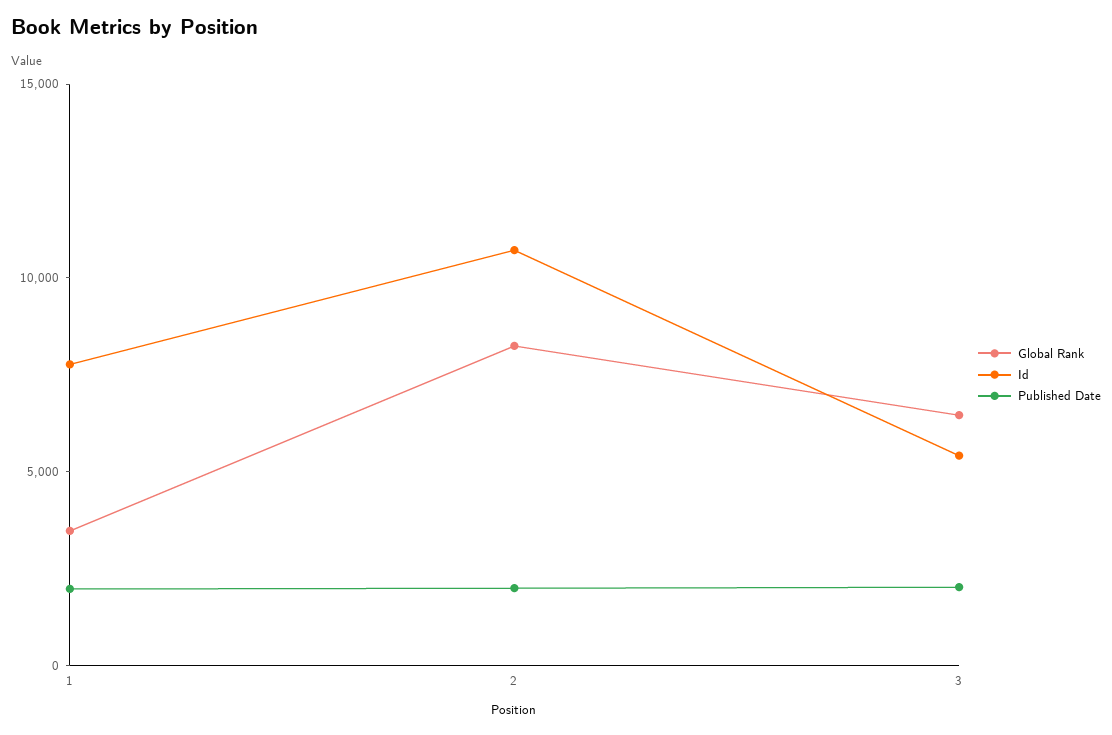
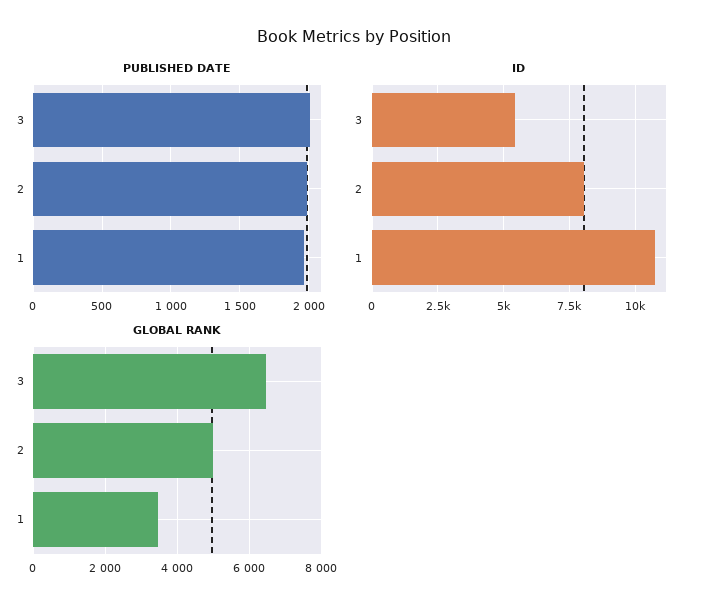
  {
    "Global Rank": {
      "1": 3400,
-     "2": 8000,
+     "2": 5000,
      "3": 6400
    },
    "Id": {
-     "1": 8000,
+     "1": 10750,
-     "2": 11000,
+     "2": 8000,
      "3": 5500
    },
    "Published Date": {
      "1": 1950,
      "2": 2000,
      "3": 2000
    }
  }

